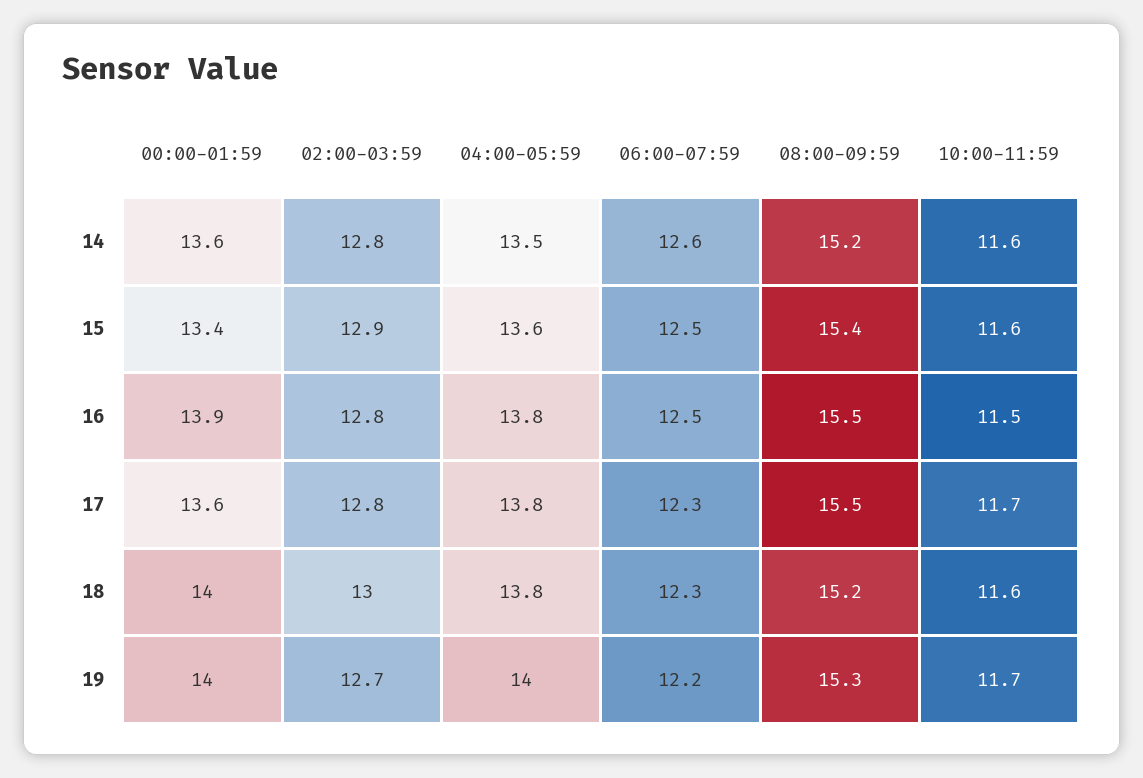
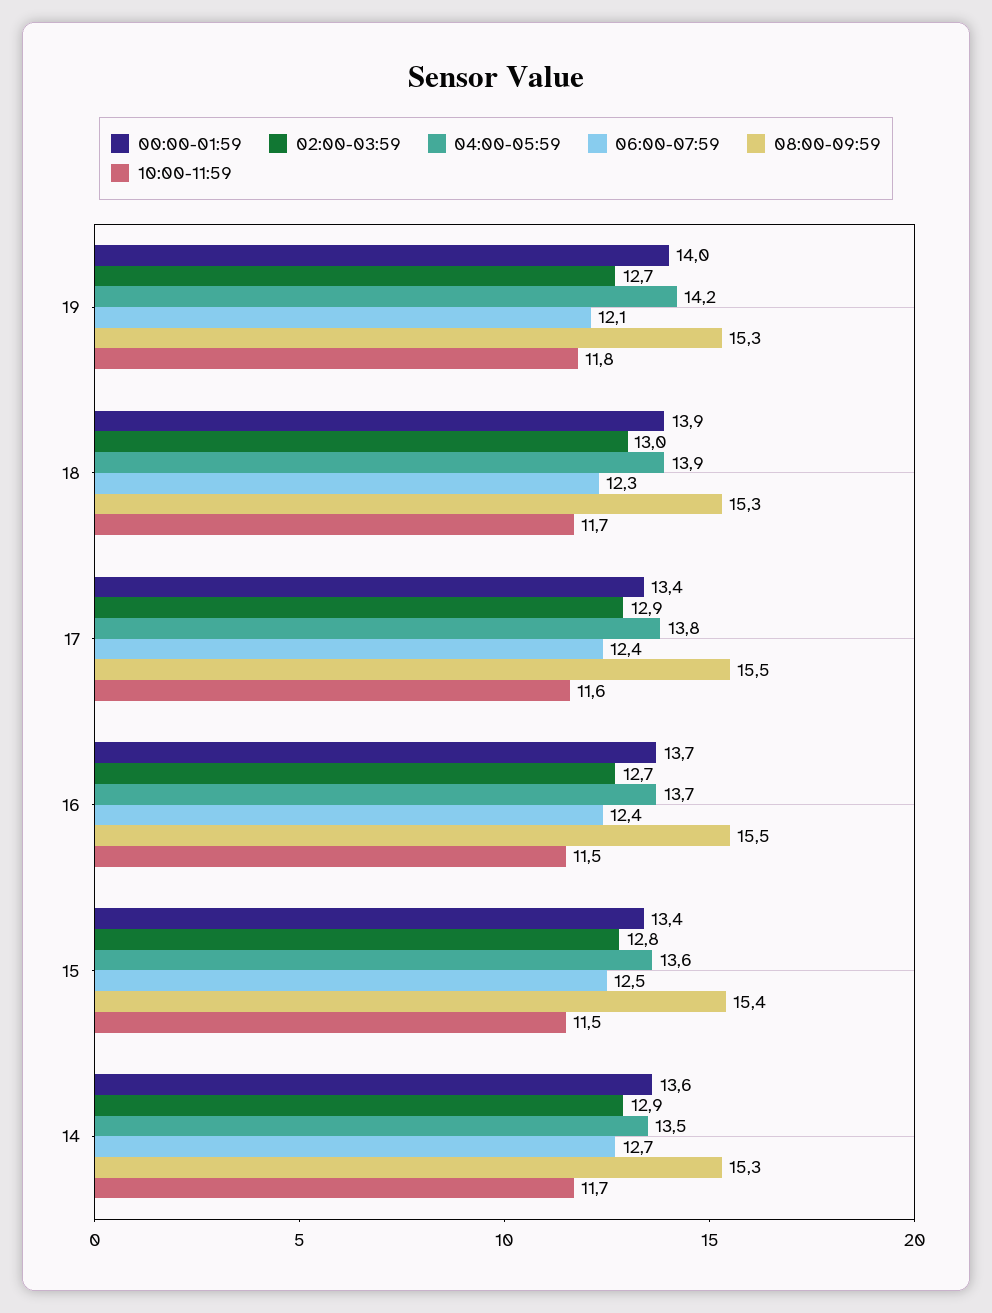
  {
    "00:00-01:59": {
      "14": 13.6,
      "15": 13.4,
-     "16": 13.9,
+     "16": 13.7,
-     "17": 13.6,
+     "17": 13.4,
-     "18": 14,
+     "18": 13.9,
      "19": 14
    },
    "02:00-03:59": {
-     "14": 12.8,
+     "14": 12.9,
-     "15": 12.9,
+     "15": 12.8,
-     "16": 12.8,
+     "16": 12.7,
-     "17": 12.8,
+     "17": 12.9,
      "18": 13,
      "19": 12.7
    },
    "04:00-05:59": {
      "14": 13.5,
      "15": 13.6,
-     "16": 13.8,
+     "16": 13.7,
      "17": 13.8,
-     "18": 13.8,
+     "18": 13.9,
-     "19": 14
+     "19": 14.2
    },
    "06:00-07:59": {
-     "14": 12.6,
+     "14": 12.7,
      "15": 12.5,
-     "16": 12.5,
+     "16": 12.4,
-     "17": 12.3,
+     "17": 12.4,
      "18": 12.3,
-     "19": 12.2
+     "19": 12.1
    },
    "08:00-09:59": {
-     "14": 15.2,
+     "14": 15.3,
      "15": 15.4,
      "16": 15.5,
      "17": 15.5,
-     "18": 15.2,
+     "18": 15.3,
      "19": 15.3
    },
    "10:00-11:59": {
-     "14": 11.6,
+     "14": 11.7,
-     "15": 11.6,
+     "15": 11.5,
      "16": 11.5,
-     "17": 11.7,
+     "17": 11.6,
-     "18": 11.6,
+     "18": 11.7,
-     "19": 11.7
+     "19": 11.8
    }
  }

